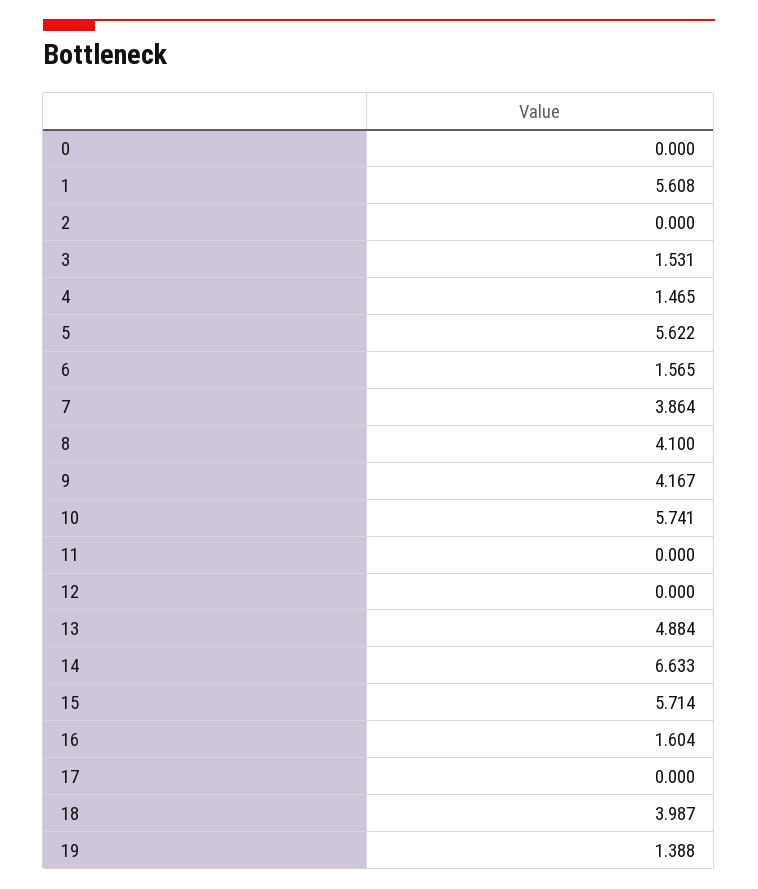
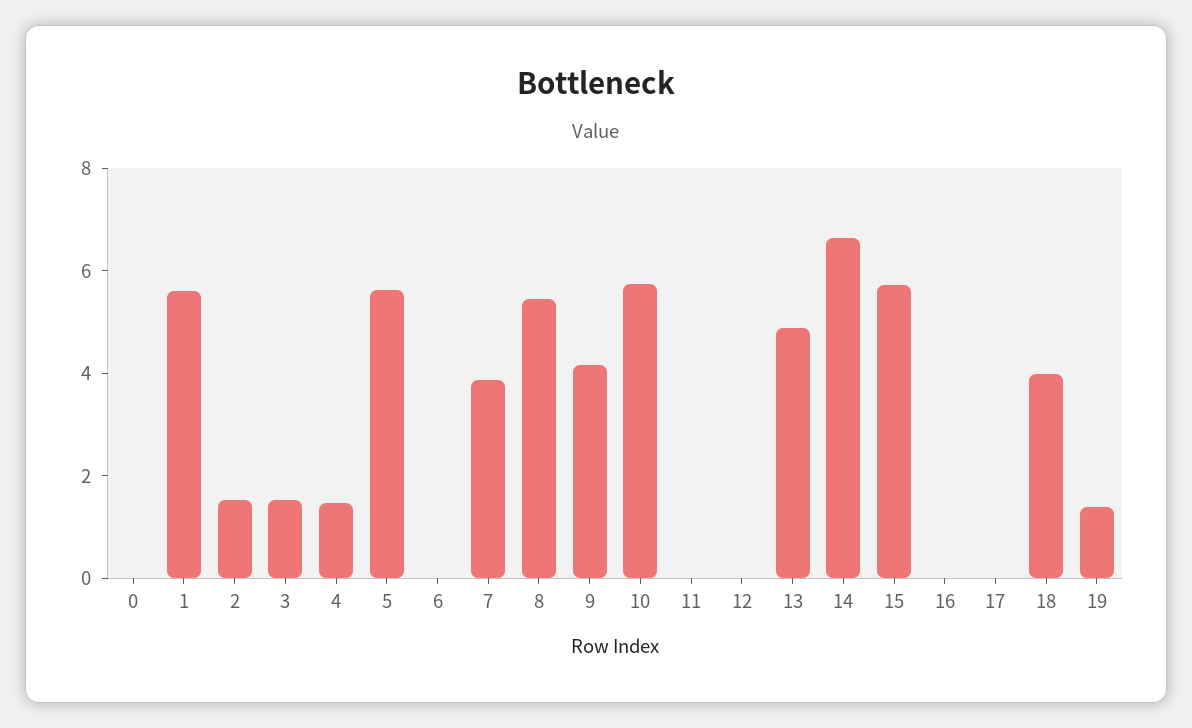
  {
    "0": 0,
    "1": 5.608,
-   "2": 0,
+   "2": 1.5,
    "3": 1.531,
    "4": 1.465,
    "5": 5.622,
-   "6": 1.565,
+   "6": 0,
    "7": 3.864,
-   "8": 4.1,
+   "8": 5.5,
    "9": 4.167,
    "10": 5.741,
    "11": 0,
    "12": 0,
    "13": 4.884,
    "14": 6.633,
    "15": 5.714,
-   "16": 1.604,
+   "16": 0,
    "17": 0,
    "18": 3.987,
    "19": 1.388
  }

